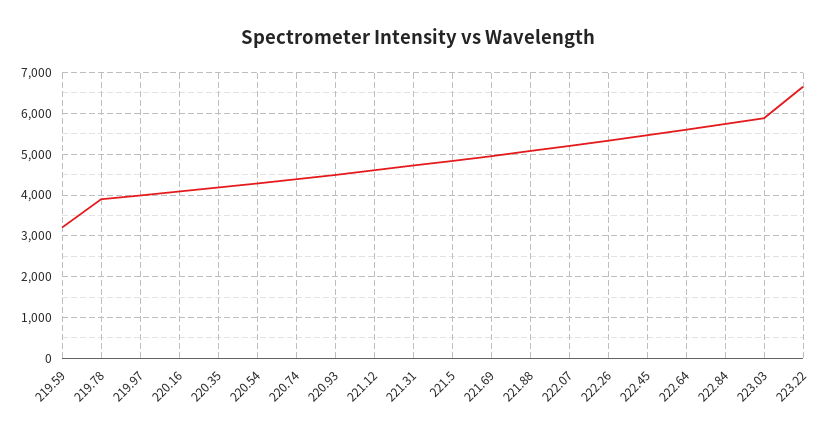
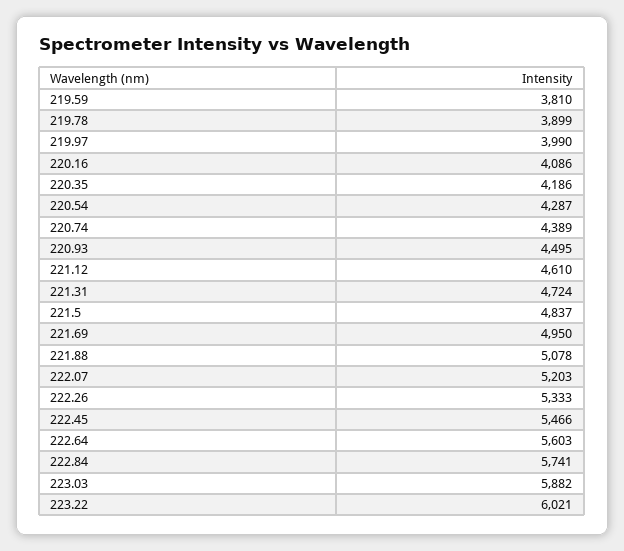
  {
-   "219.59": 3200,
+   "219.59": 3810,
    "219.78": 3899,
    "219.97": 3990,
    "220.16": 4086,
    "220.35": 4186,
    "220.54": 4287,
    "220.74": 4389,
    "220.93": 4495,
    "221.12": 4610,
    "221.31": 4724,
    "221.5": 4837,
    "221.69": 4950,
    "221.88": 5078,
    "222.07": 5203,
    "222.26": 5333,
    "222.45": 5466,
    "222.64": 5603,
    "222.84": 5741,
    "223.03": 5882,
-   "223.22": 6600
+   "223.22": 6021
  }

